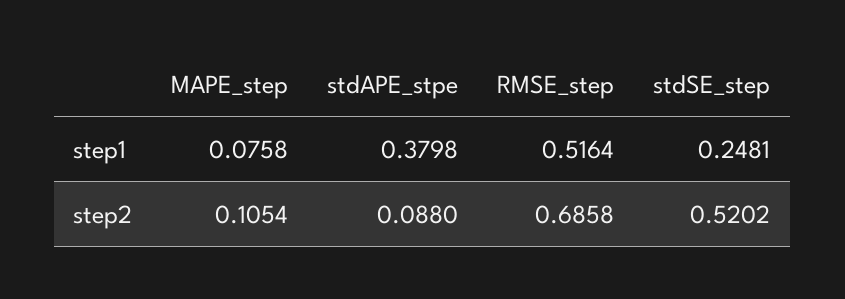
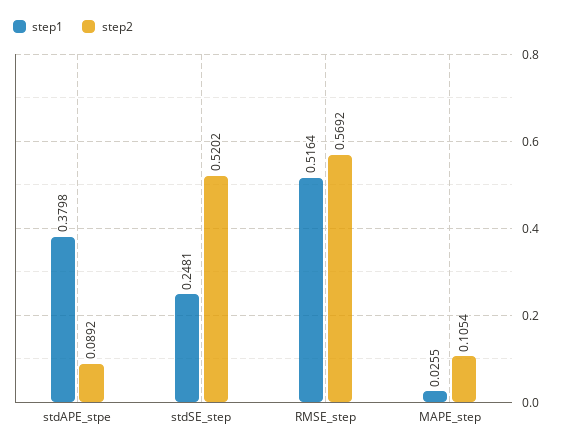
  {
    "step1": {
-     "MAPE_step": 0.0758,
+     "MAPE_step": 0.0255,
      "stdAPE_stpe": 0.3798,
      "RMSE_step": 0.5164,
      "stdSE_step": 0.2481
    },
    "step2": {
      "MAPE_step": 0.1054,
-     "stdAPE_stpe": 0.088,
+     "stdAPE_stpe": 0.0892,
-     "RMSE_step": 0.6858,
+     "RMSE_step": 0.5692,
      "stdSE_step": 0.5202
    }
  }

